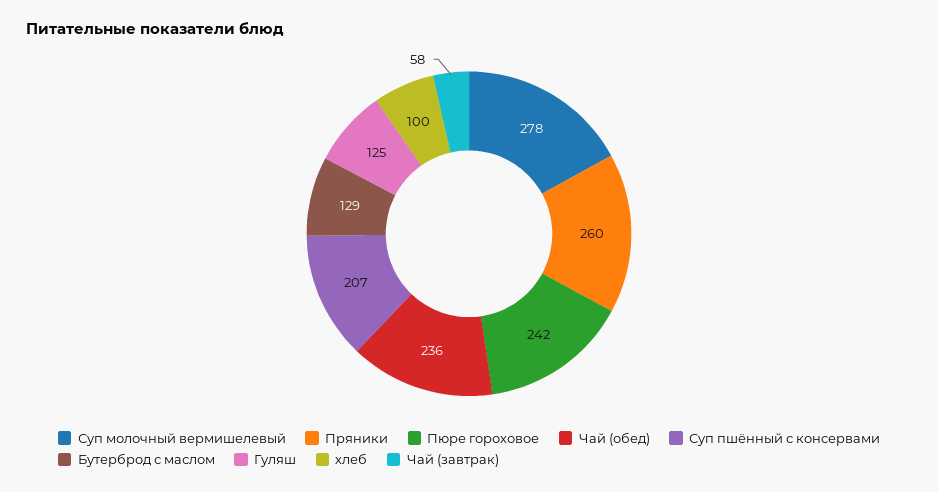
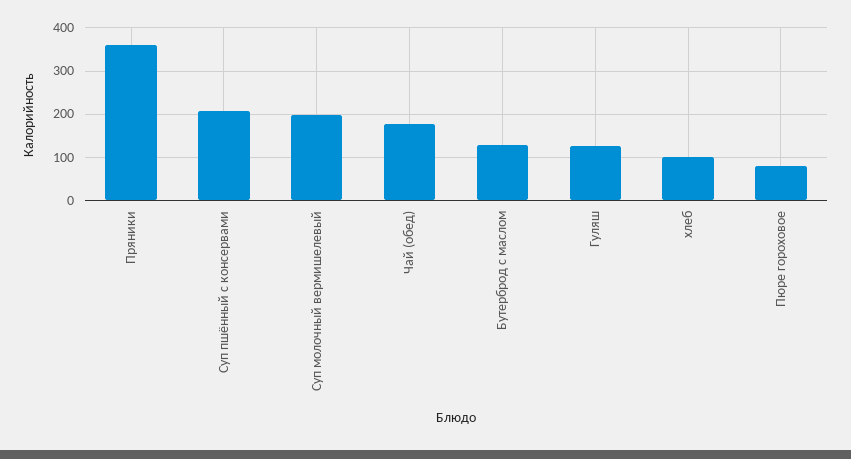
  {
-   "Суп молочный вермишелевый": 278,
+   "Суп молочный вермишелевый": 200,
-   "Пряники": 260,
+   "Пряники": 360,
-   "Пюре гороховое": 242,
+   "Пюре гороховое": 80,
-   "Чай (обед)": 236,
+   "Чай (обед)": 180,
    "Суп пшённый с консервами": 207,
    "Бутерброд с маслом": 129,
    "Гуляш": 125,
-   "хлеб": 100,
+   "хлеб": 100
-   "Чай (завтрак)": 58
  }

